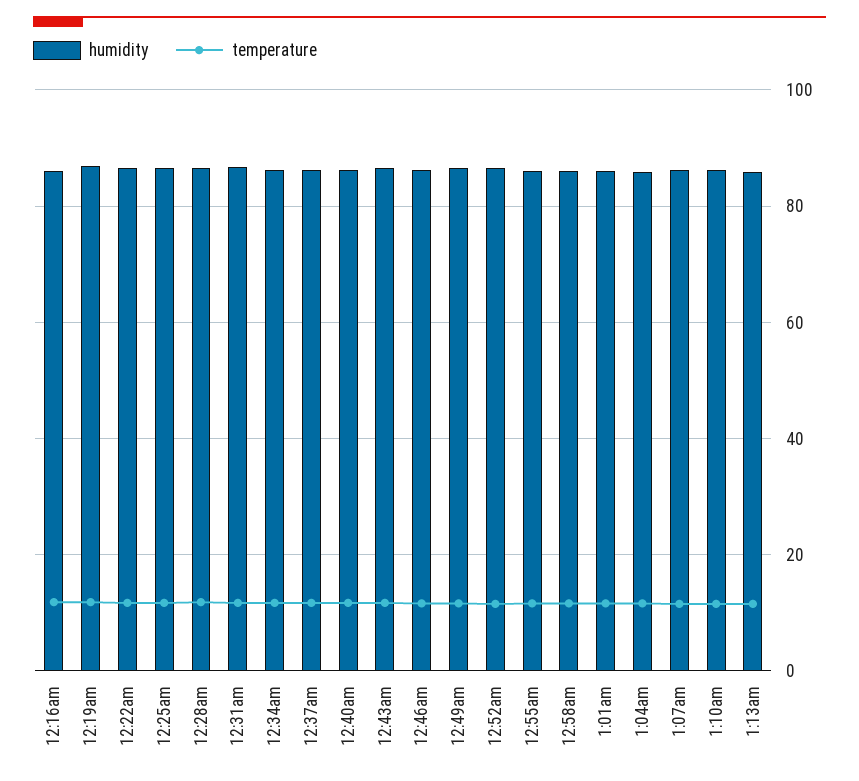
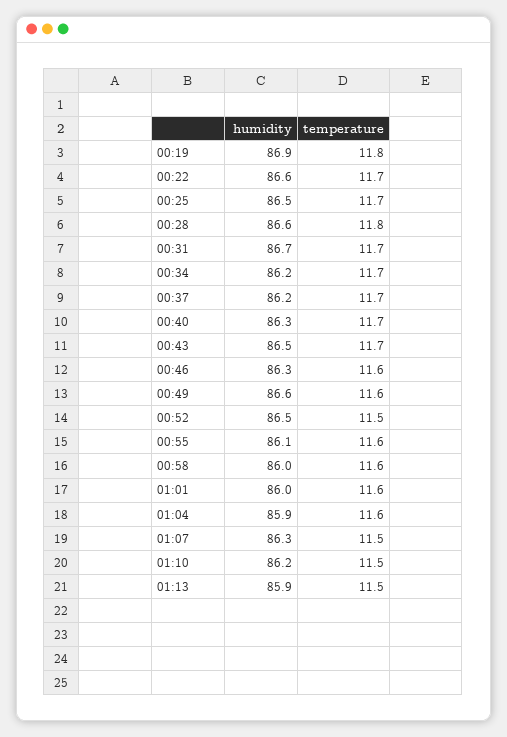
  {
    "humidity": {
-     "12:16am": 86,
      "12:19am": 86.9,
      "12:22am": 86.6,
      "12:25am": 86.5,
      "12:28am": 86.6,
      "12:31am": 86.7,
      "12:34am": 86.2,
      "12:37am": 86.2,
      "12:40am": 86.3,
      "12:43am": 86.5,
      "12:46am": 86.3,
      "12:49am": 86.6,
      "12:52am": 86.5,
      "12:55am": 86.1,
      "12:58am": 86,
      "1:01am": 86,
      "1:04am": 85.9,
      "1:07am": 86.3,
      "1:10am": 86.2,
      "1:13am": 85.9
    },
    "temperature": {
-     "12:16am": 12,
      "12:19am": 11.8,
      "12:22am": 11.7,
      "12:25am": 11.7,
      "12:28am": 11.8,
      "12:31am": 11.7,
      "12:34am": 11.7,
      "12:37am": 11.7,
      "12:40am": 11.7,
      "12:43am": 11.7,
      "12:46am": 11.6,
      "12:49am": 11.6,
      "12:52am": 11.5,
      "12:55am": 11.6,
      "12:58am": 11.6,
      "1:01am": 11.6,
      "1:04am": 11.6,
      "1:07am": 11.5,
      "1:10am": 11.5,
      "1:13am": 11.5
    }
  }

